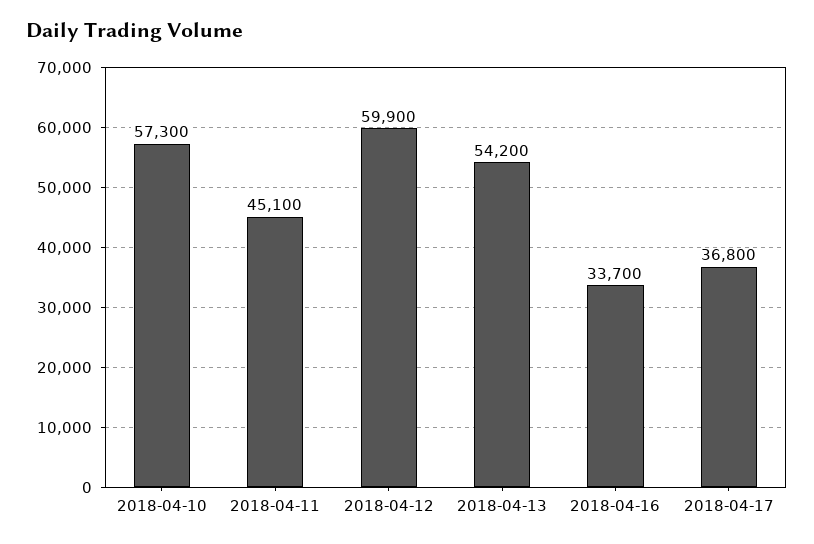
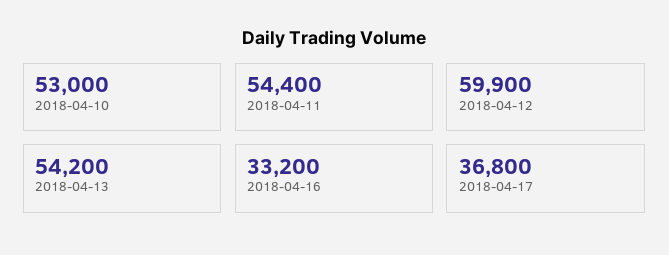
  {
-   "2018-04-10": 57300,
+   "2018-04-10": 53000,
-   "2018-04-11": 45100,
+   "2018-04-11": 54400,
    "2018-04-12": 59900,
    "2018-04-13": 54200,
-   "2018-04-16": 33700,
+   "2018-04-16": 33200,
    "2018-04-17": 36800
  }

